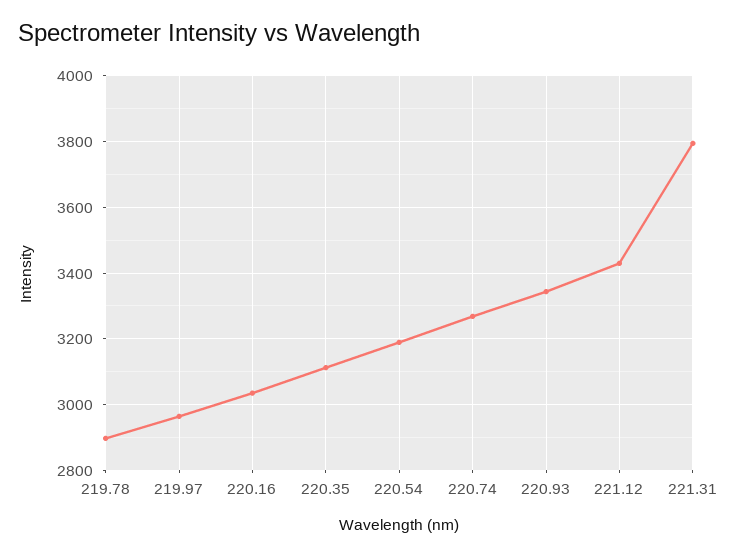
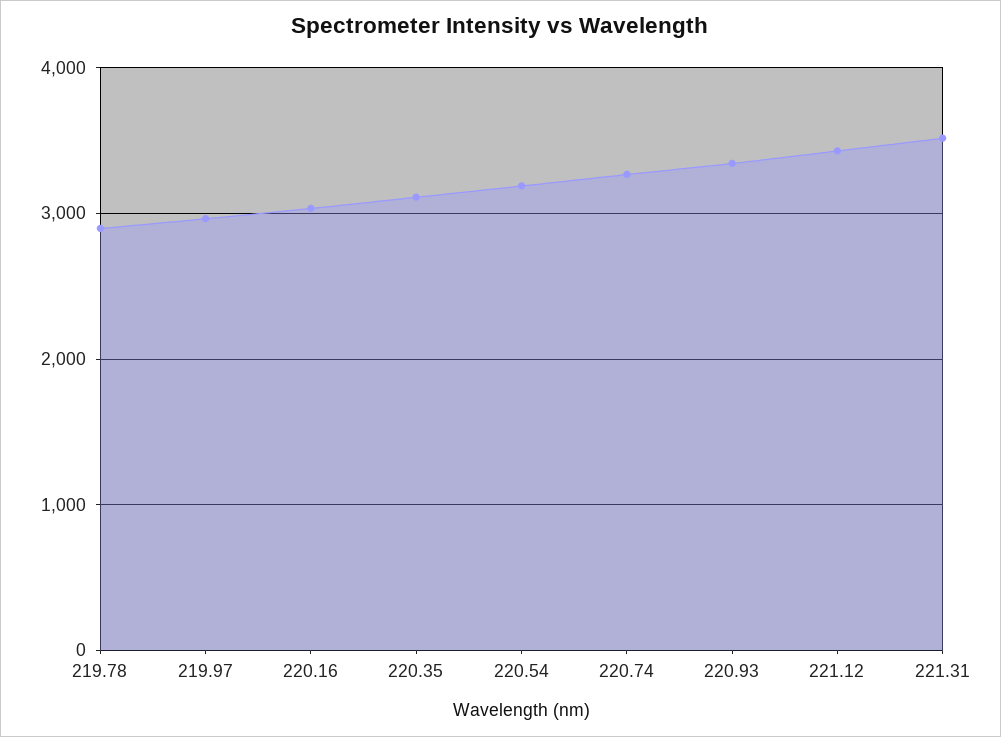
  {
    "219.78": 2900,
    "219.97": 2960,
    "220.16": 3040,
    "220.35": 3120,
    "220.54": 3180,
    "220.74": 3260,
    "220.93": 3340,
    "221.12": 3440,
-   "221.31": 3800
+   "221.31": 3500
  }

